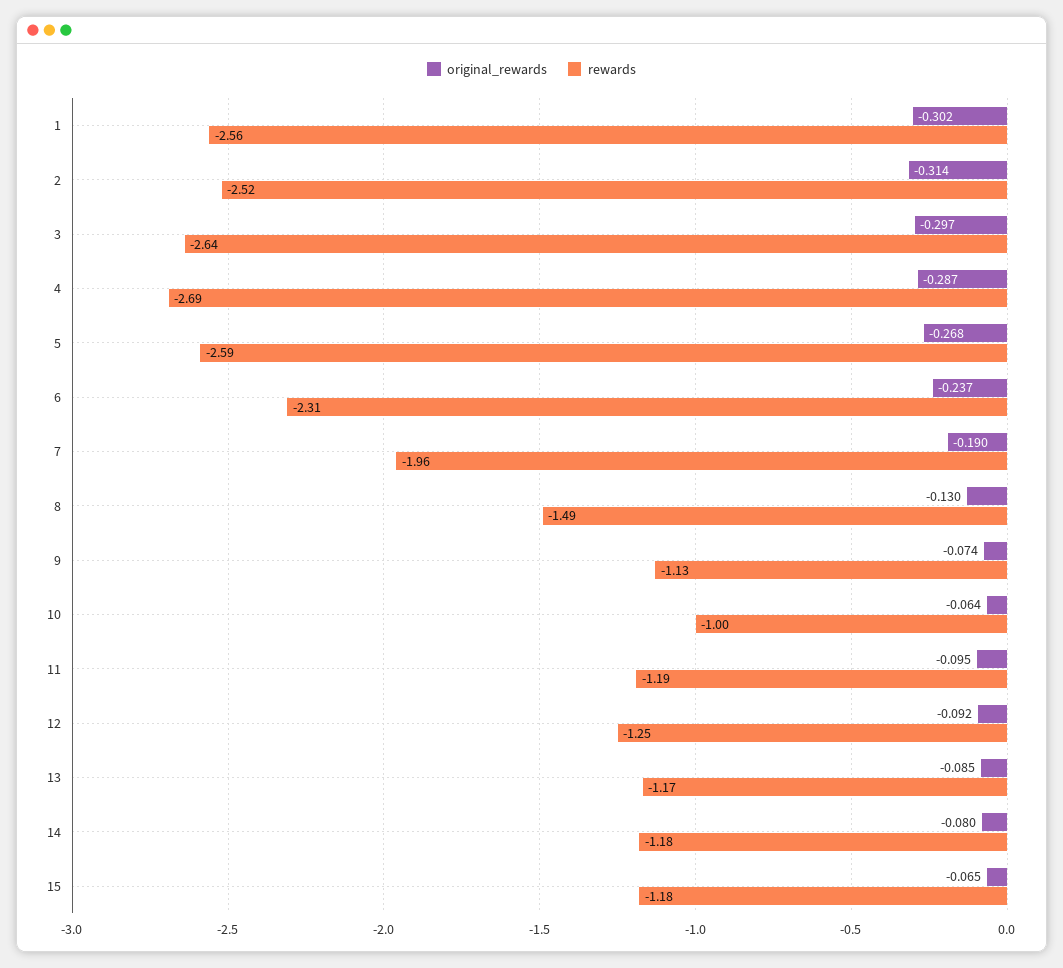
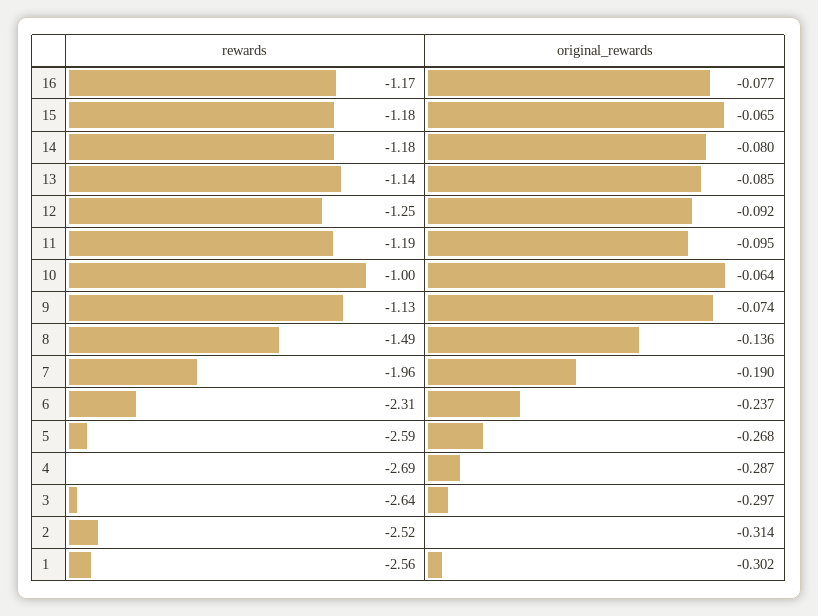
  {
    "original_rewards": {
      "1": -0.302,
      "2": -0.314,
      "3": -0.297,
      "4": -0.287,
      "5": -0.268,
      "6": -0.237,
      "7": -0.19,
-     "8": -0.13,
+     "8": -0.136,
      "9": -0.074,
      "10": -0.064,
      "11": -0.095,
      "12": -0.092,
      "13": -0.085,
      "14": -0.08,
-     "15": -0.065
+     "15": -0.065,
+     "16": -0.077
    },
    "rewards": {
      "1": -2.56,
      "2": -2.52,
      "3": -2.64,
      "4": -2.69,
      "5": -2.59,
      "6": -2.31,
      "7": -1.96,
      "8": -1.49,
      "9": -1.13,
      "10": -1,
      "11": -1.19,
      "12": -1.25,
-     "13": -1.17,
+     "13": -1.14,
      "14": -1.18,
-     "15": -1.18
+     "15": -1.18,
+     "16": -1.17
    }
  }

